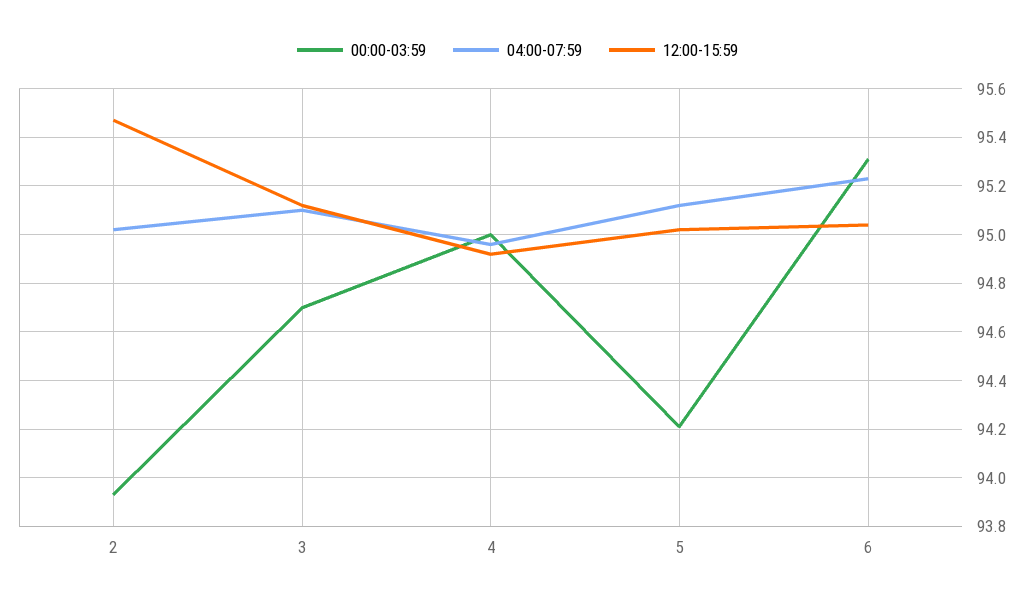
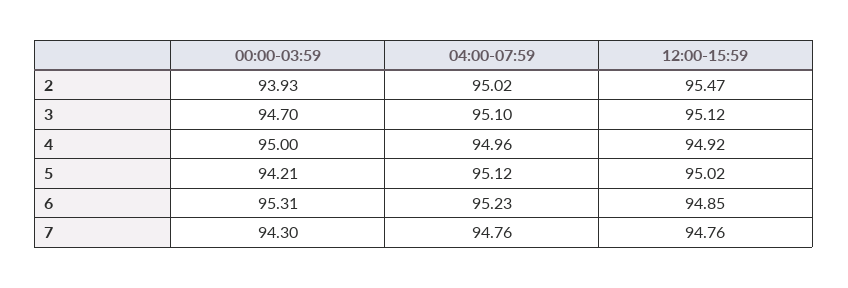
  {
    "00:00-03:59": {
      "2": 93.93,
      "3": 94.7,
      "4": 95,
      "5": 94.21,
-     "6": 95.31
+     "6": 95.31,
+     "7": 94.3
    },
    "04:00-07:59": {
      "2": 95.02,
      "3": 95.1,
      "4": 94.96,
      "5": 95.12,
-     "6": 95.23
+     "6": 95.23,
+     "7": 94.76
    },
    "12:00-15:59": {
      "2": 95.47,
      "3": 95.12,
      "4": 94.92,
      "5": 95.02,
-     "6": 95.05
+     "6": 94.85,
+     "7": 94.76
    }
  }

